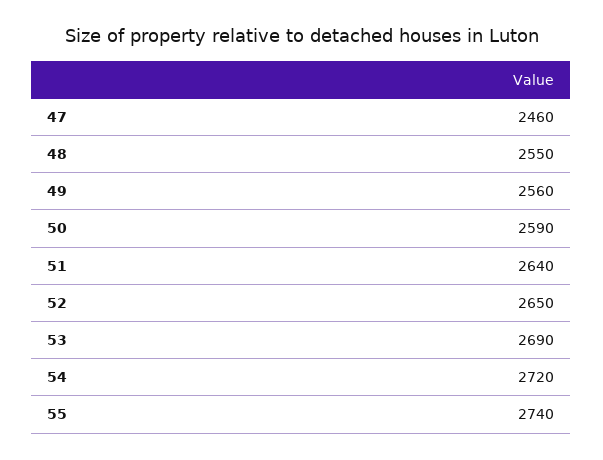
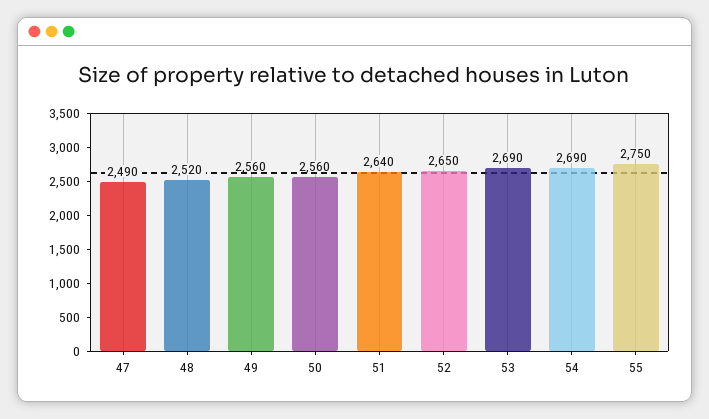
  {
-   "47": 2460,
+   "47": 2490,
-   "48": 2550,
+   "48": 2520,
    "49": 2560,
-   "50": 2590,
+   "50": 2560,
    "51": 2640,
    "52": 2650,
    "53": 2690,
-   "54": 2720,
+   "54": 2690,
-   "55": 2740
+   "55": 2750
  }

